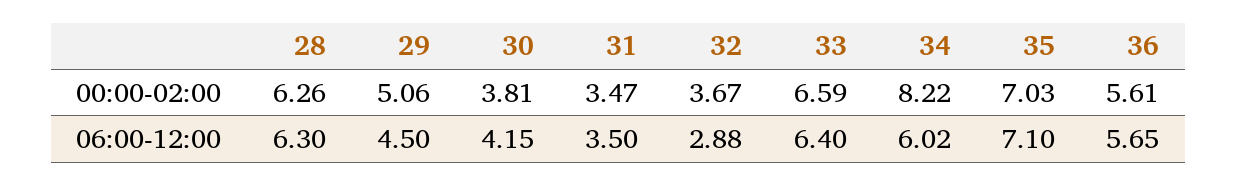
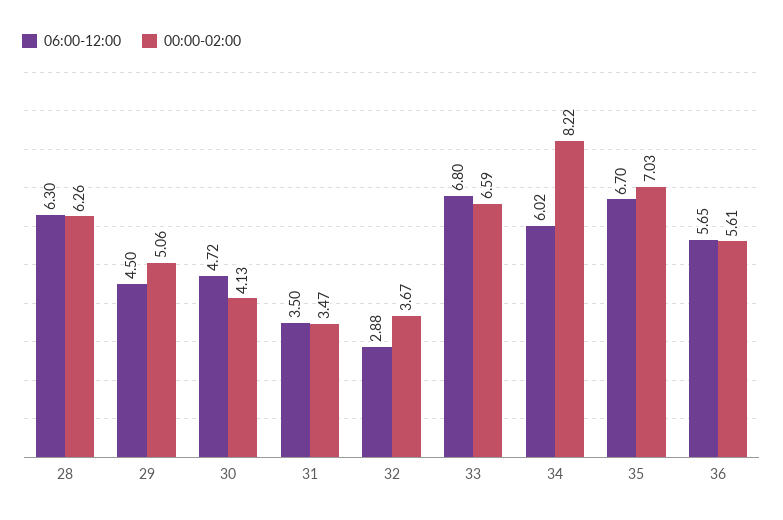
  {
    "00:00-02:00": {
      "28": 6.26,
      "29": 5.06,
-     "30": 3.81,
+     "30": 4.13,
      "31": 3.47,
      "32": 3.67,
      "33": 6.59,
      "34": 8.22,
      "35": 7.03,
      "36": 5.61
    },
    "06:00-12:00": {
      "28": 6.3,
      "29": 4.5,
-     "30": 4.15,
+     "30": 4.72,
      "31": 3.5,
      "32": 2.88,
-     "33": 6.4,
+     "33": 6.8,
      "34": 6.02,
-     "35": 7.1,
+     "35": 6.7,
      "36": 5.65
    }
  }

